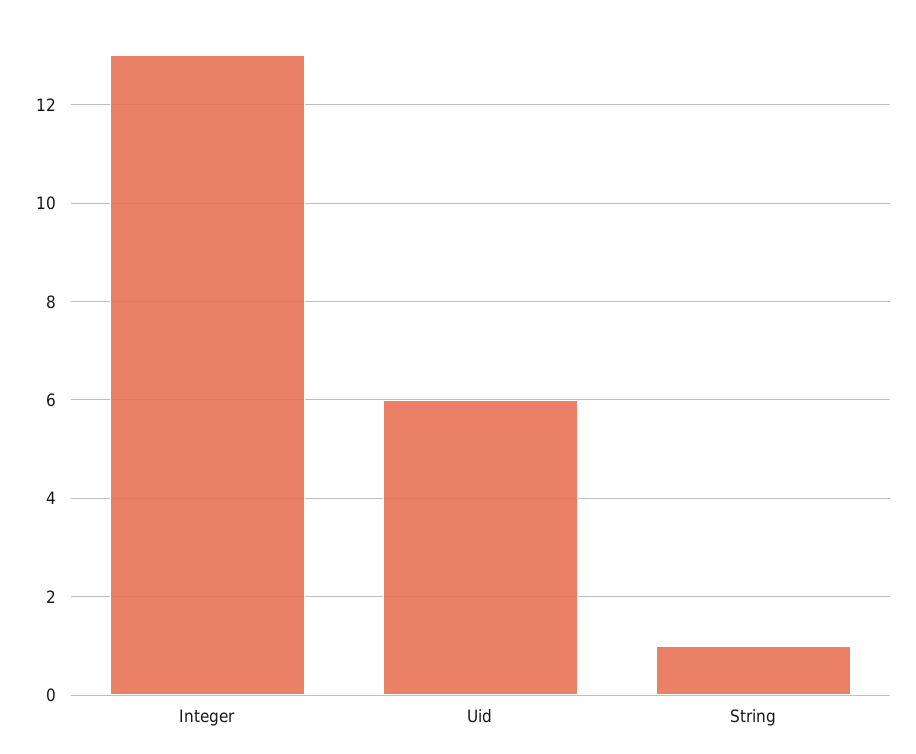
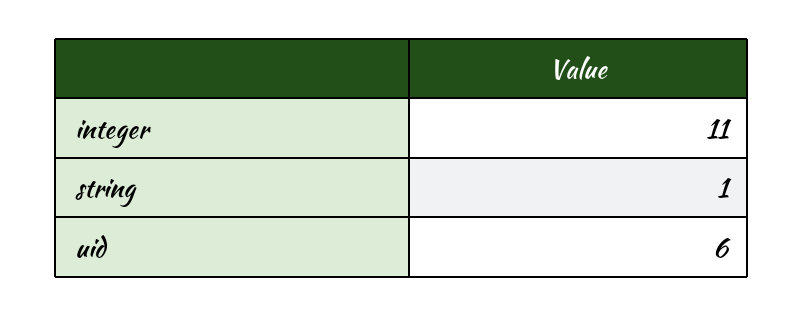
  {
-   "Integer": 13,
+   "Integer": 11,
    "Uid": 6,
    "String": 1
  }

